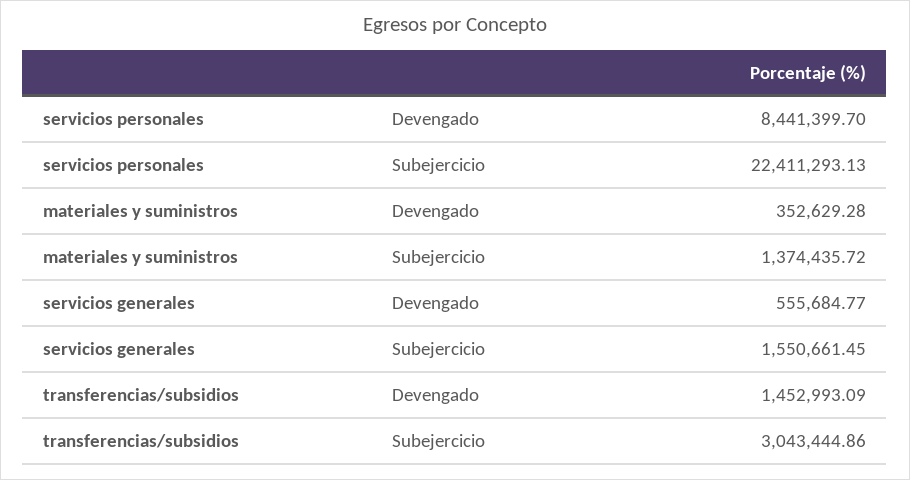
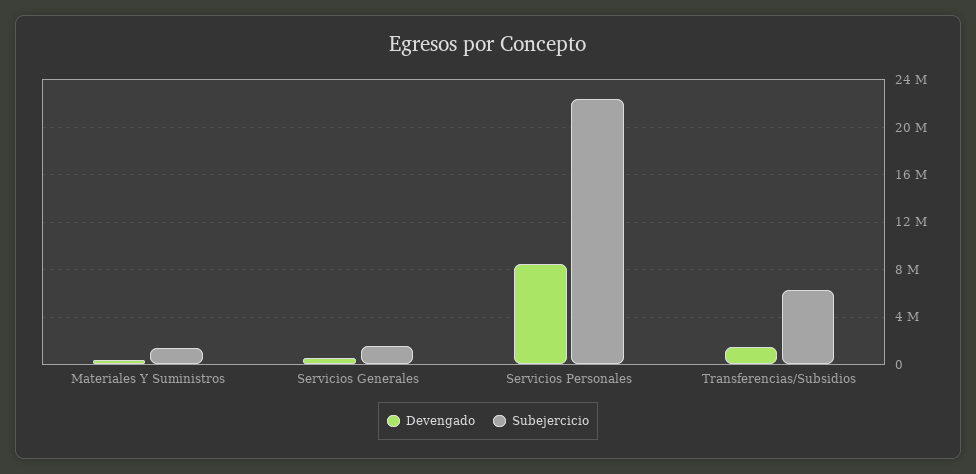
  {
    "Devengado": {
      "servicios personales": 8441399.7,
      "materiales y suministros": 352629.28,
      "servicios generales": 555684.77,
      "transferencias/subsidios": 1452993.09
    },
    "Subejercicio": {
      "servicios personales": 22411293.13,
      "materiales y suministros": 1374435.72,
      "servicios generales": 1550661.45,
-     "transferencias/subsidios": 3043444.86
+     "transferencias/subsidios": 6000000
    }
  }

